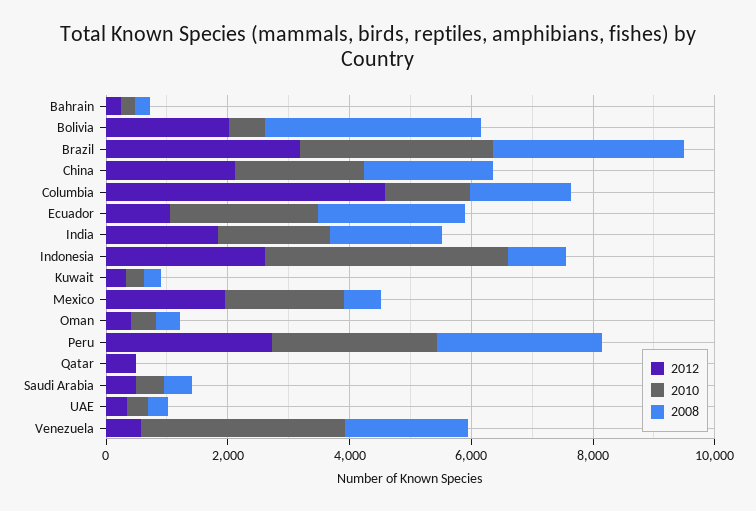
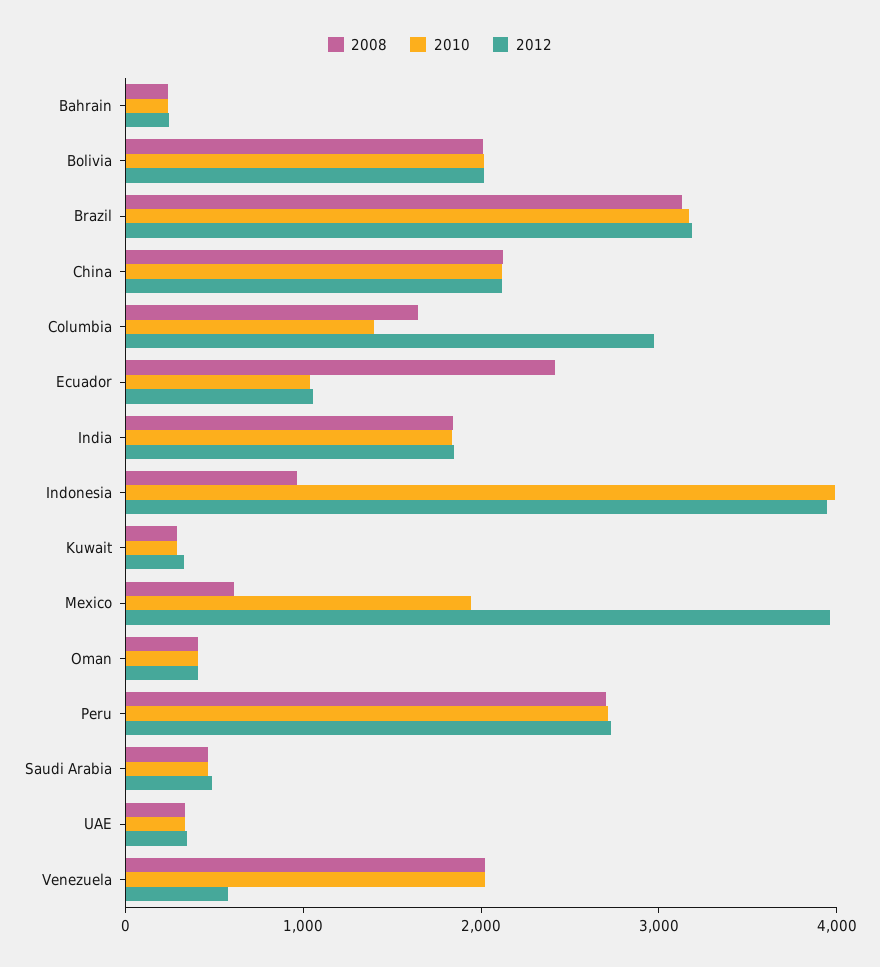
  {
    "2012": {
      "Bahrain": 200,
      "Bolivia": 2000,
      "Brazil": 3200,
      "China": 2200,
-     "Columbia": 4500,
+     "Columbia": 3000,
      "Ecuador": 1000,
      "India": 1800,
-     "Indonesia": 2500,
+     "Indonesia": 4000,
      "Kuwait": 400,
-     "Mexico": 2000,
+     "Mexico": 4000,
      "Oman": 400,
      "Peru": 2800,
-     "Qatar": 500,
      "Saudi Arabia": 400,
      "UAE": 400,
      "Venezuela": 600
    },
    "2010": {
      "Bahrain": 200,
-     "Bolivia": 500,
+     "Bolivia": 2000,
      "Brazil": 3200,
      "China": 2200,
      "Columbia": 1400,
-     "Ecuador": 2500,
+     "Ecuador": 1000,
      "India": 1800,
      "Indonesia": 4000,
      "Kuwait": 200,
      "Mexico": 2000,
      "Oman": 400,
      "Peru": 2800,
-     "Qatar": 0,
      "Saudi Arabia": 400,
      "UAE": 400,
-     "Venezuela": 3500
+     "Venezuela": 2000
    },
    "2008": {
      "Bahrain": 200,
-     "Bolivia": 3500,
+     "Bolivia": 2000,
      "Brazil": 3200,
      "China": 2200,
      "Columbia": 1600,
      "Ecuador": 2400,
      "India": 1800,
      "Indonesia": 1000,
      "Kuwait": 200,
      "Mexico": 600,
      "Oman": 400,
      "Peru": 2800,
-     "Qatar": 0,
      "Saudi Arabia": 400,
      "UAE": 400,
      "Venezuela": 2000
    }
  }

